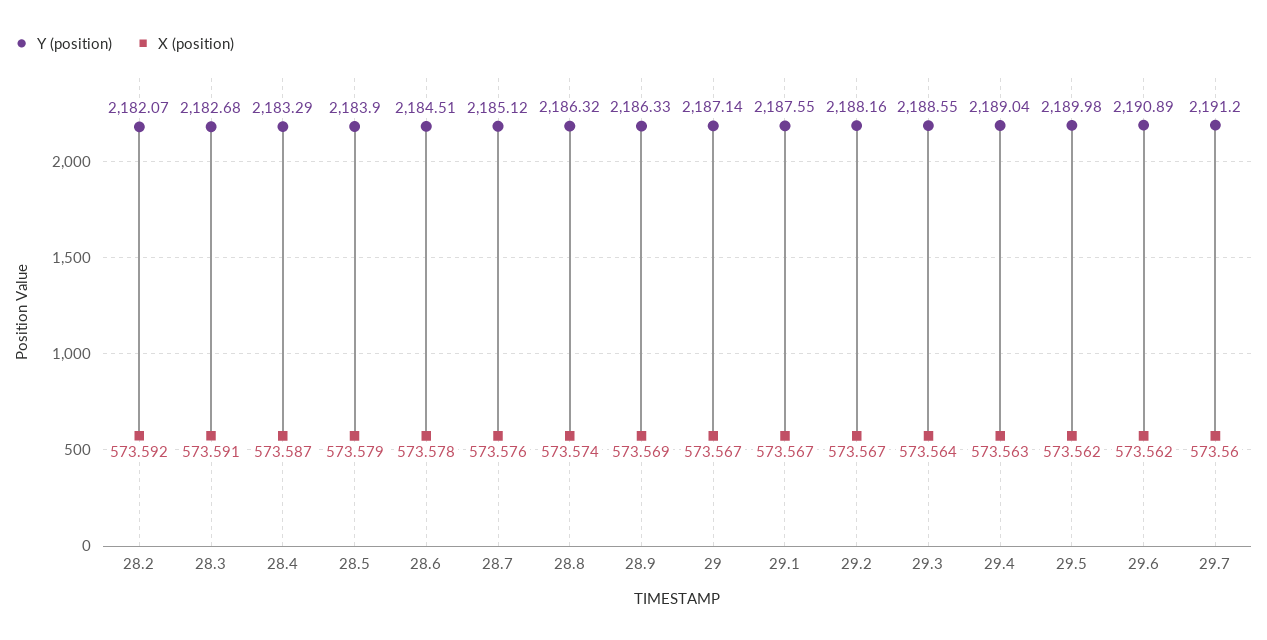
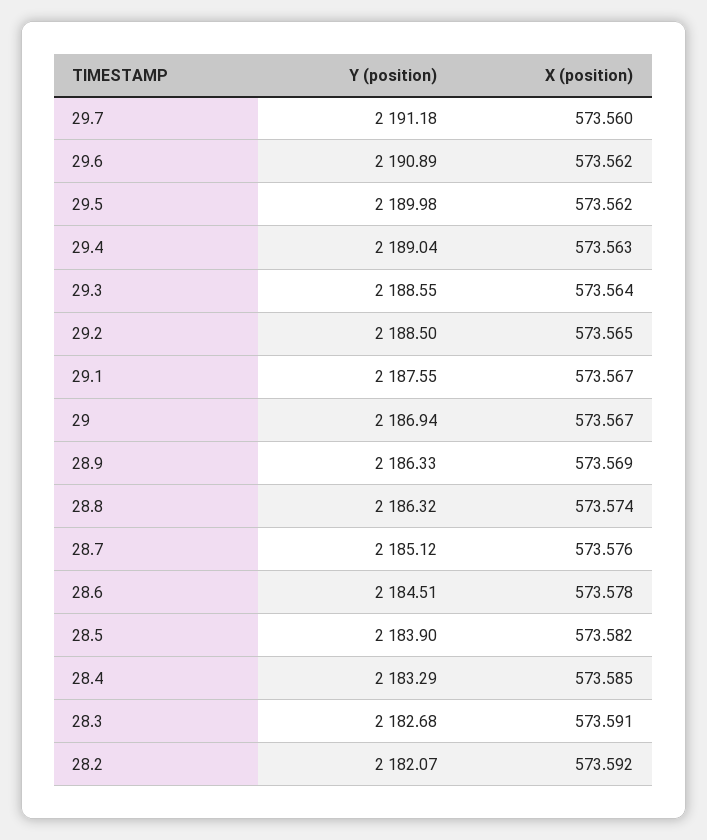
  {
    "Y (position)": {
      "28.2": 2182.07,
      "28.3": 2182.68,
      "28.4": 2183.29,
      "28.5": 2183.9,
      "28.6": 2184.51,
      "28.7": 2185.12,
      "28.8": 2186.32,
      "28.9": 2186.33,
-     "29": 2187.14,
+     "29": 2186.94,
      "29.1": 2187.55,
-     "29.2": 2188.16,
+     "29.2": 2188.5,
      "29.3": 2188.55,
      "29.4": 2189.04,
      "29.5": 2189.98,
      "29.6": 2190.89,
-     "29.7": 2191.2
+     "29.7": 2191.18
    },
    "X (position)": {
      "28.2": 573.592,
      "28.3": 573.591,
-     "28.4": 573.587,
+     "28.4": 573.585,
-     "28.5": 573.579,
+     "28.5": 573.582,
      "28.6": 573.578,
      "28.7": 573.576,
      "28.8": 573.574,
      "28.9": 573.569,
      "29": 573.567,
      "29.1": 573.567,
-     "29.2": 573.567,
+     "29.2": 573.565,
      "29.3": 573.564,
      "29.4": 573.563,
      "29.5": 573.562,
      "29.6": 573.562,
      "29.7": 573.56
    }
  }

